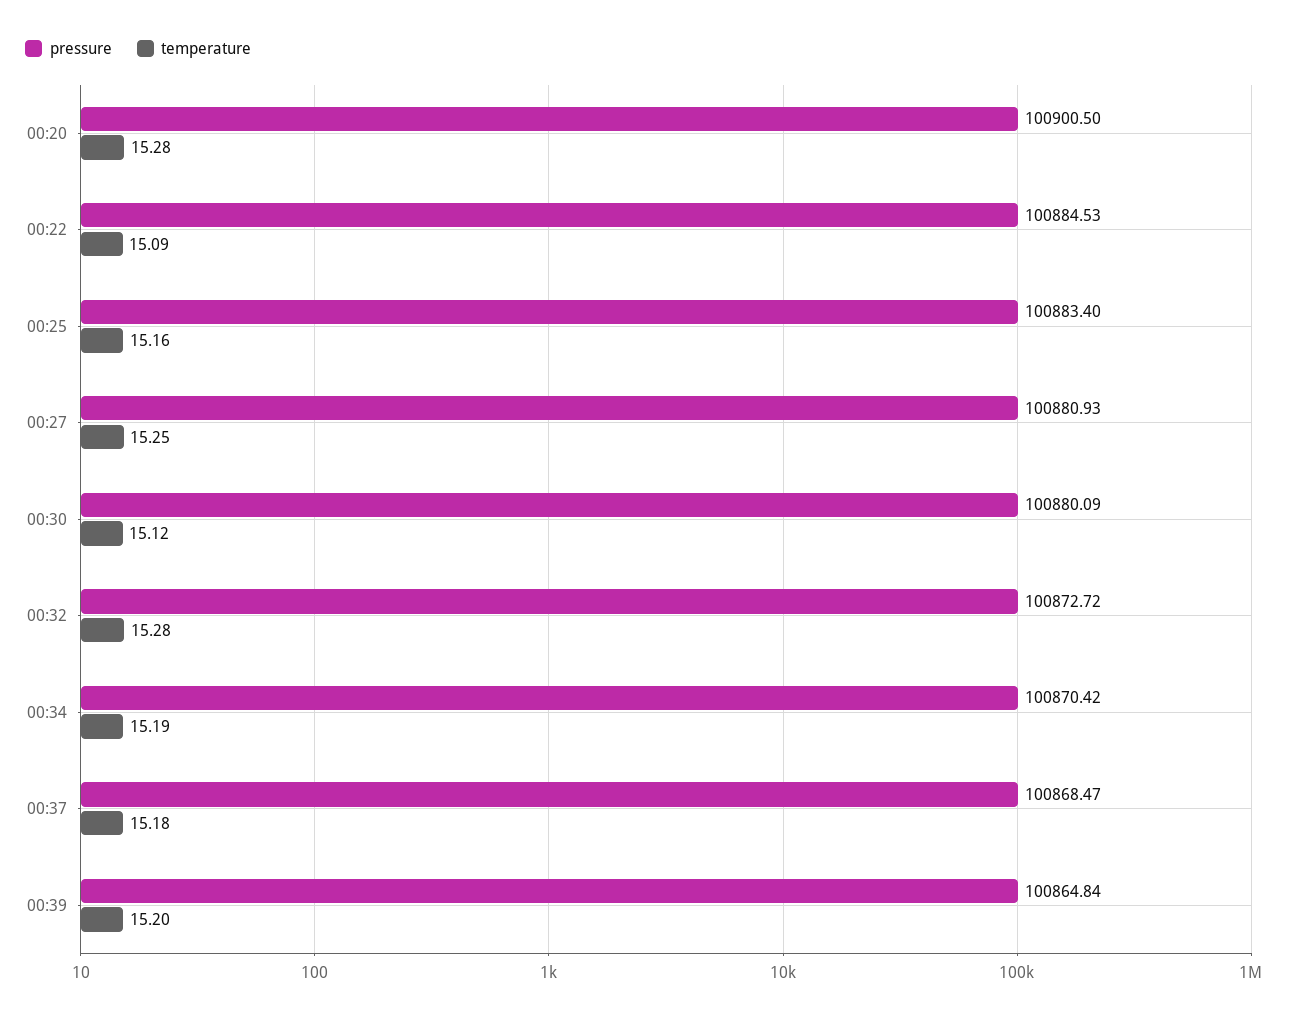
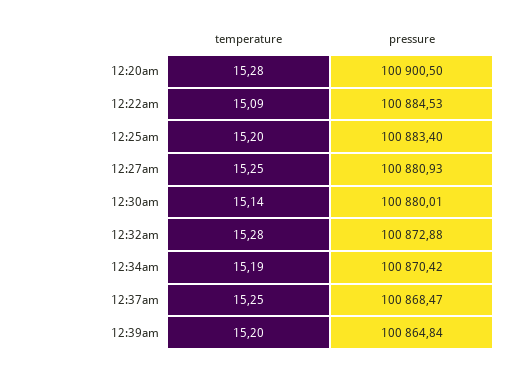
  {
    "pressure": {
      "00:20": 100900.5,
      "00:22": 100884.53,
      "00:25": 100883.4,
      "00:27": 100880.93,
-     "00:30": 100880.09,
+     "00:30": 100880.01,
-     "00:32": 100872.72,
+     "00:32": 100872.88,
      "00:34": 100870.42,
      "00:37": 100868.47,
      "00:39": 100864.84
    },
    "temperature": {
      "00:20": 15.28,
      "00:22": 15.09,
-     "00:25": 15.16,
+     "00:25": 15.2,
      "00:27": 15.25,
-     "00:30": 15.12,
+     "00:30": 15.14,
      "00:32": 15.28,
      "00:34": 15.19,
-     "00:37": 15.18,
+     "00:37": 15.25,
      "00:39": 15.2
    }
  }

